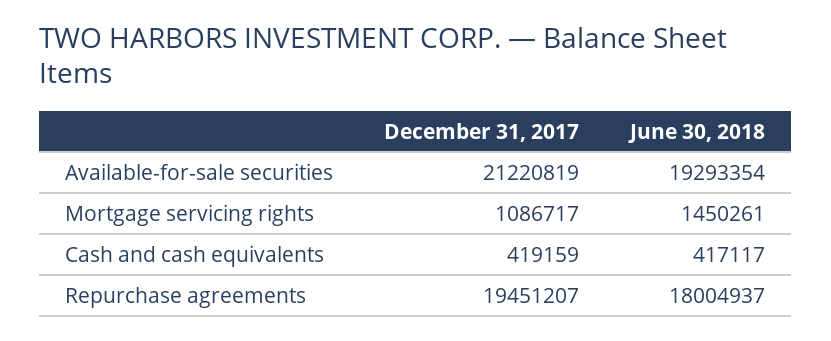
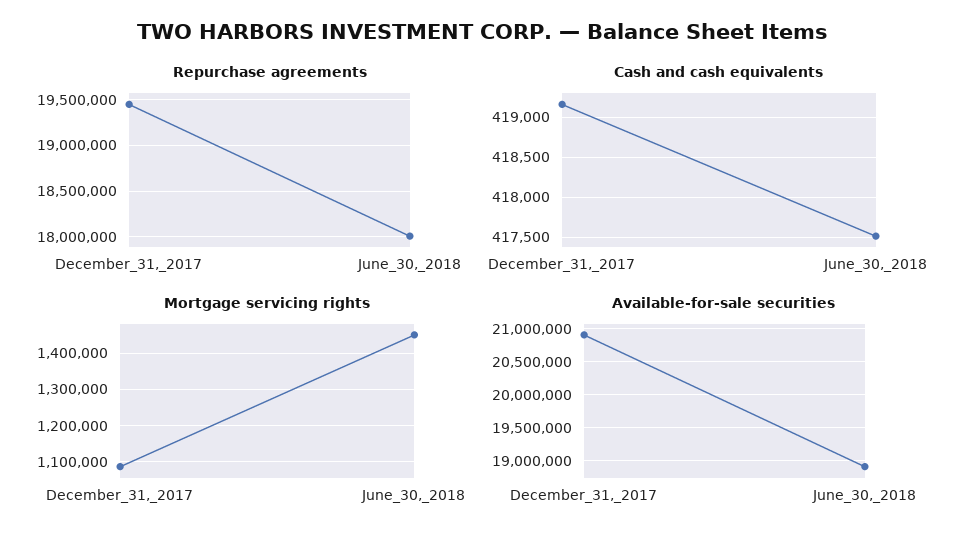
  {
    "Available-for-sale securities": {
-     "December 31, 2017": 21220819,
+     "December 31, 2017": 20900000,
-     "June 30, 2018": 19293354
+     "June 30, 2018": 18900000
    },
    "Mortgage servicing rights": {
      "December 31, 2017": 1086717,
      "June 30, 2018": 1450261
    },
    "Cash and cash equivalents": {
      "December 31, 2017": 419159,
-     "June 30, 2018": 417117
+     "June 30, 2018": 417500
    },
    "Repurchase agreements": {
      "December 31, 2017": 19451207,
      "June 30, 2018": 18004937
    }
  }

